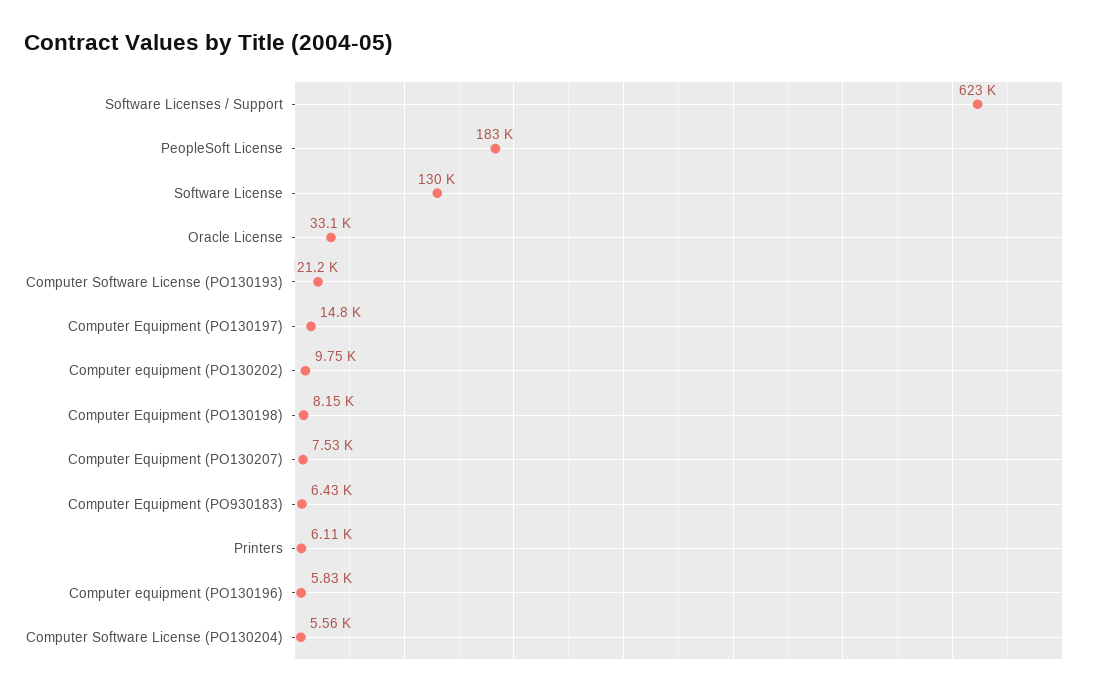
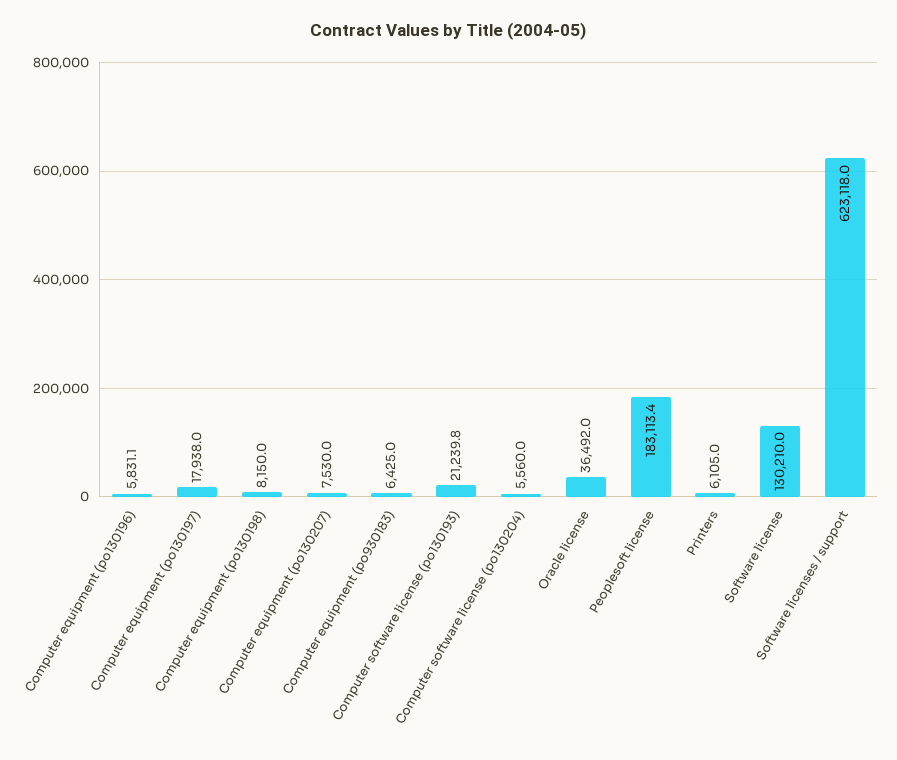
  {
    "Software Licenses / Support": 623118,
    "PeopleSoft License": 183113.4,
    "Software License": 130210,
-   "Oracle License": 33100,
+   "Oracle License": 36492,
    "Computer Software License (PO130193)": 21239.8,
-   "Computer Equipment (PO130197)": 14800,
+   "Computer Equipment (PO130197)": 17938,
-   "Computer equipment (PO130202)": 9750,
    "Computer Equipment (PO130198)": 8150,
    "Computer Equipment (PO130207)": 7530,
    "Computer Equipment (PO930183)": 6425,
    "Printers": 6105,
    "Computer equipment (PO130196)": 5831.1,
    "Computer Software License (PO130204)": 5560
  }

